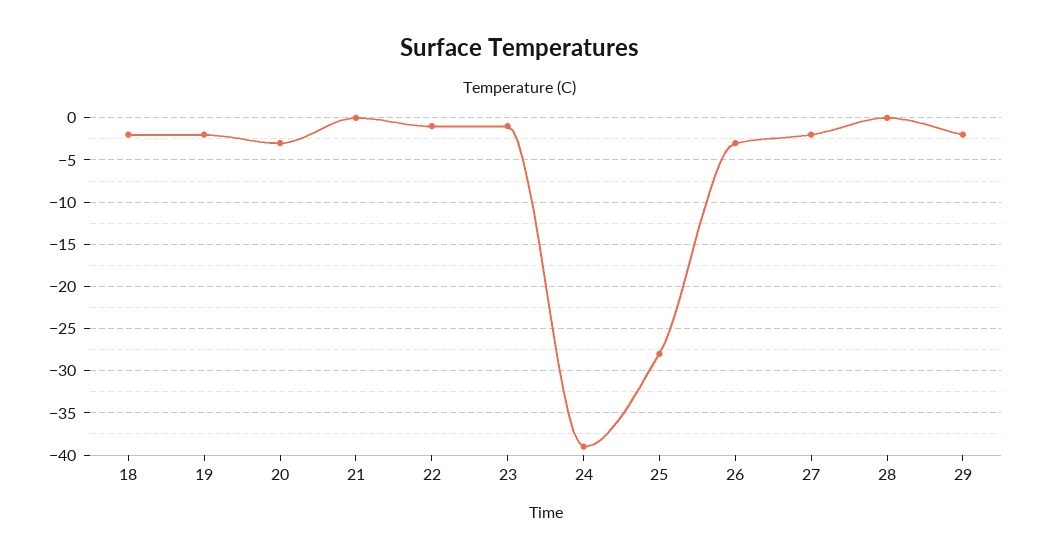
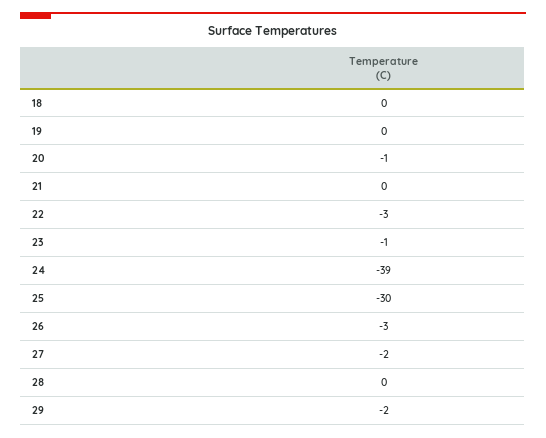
  {
-   "18": -2,
+   "18": 0,
-   "19": -2,
+   "19": 0,
-   "20": -3,
+   "20": -1,
    "21": 0,
-   "22": -1,
+   "22": -3,
    "23": -1,
    "24": -39,
-   "25": -28,
+   "25": -30,
    "26": -3,
    "27": -2,
    "28": 0,
    "29": -2
  }

